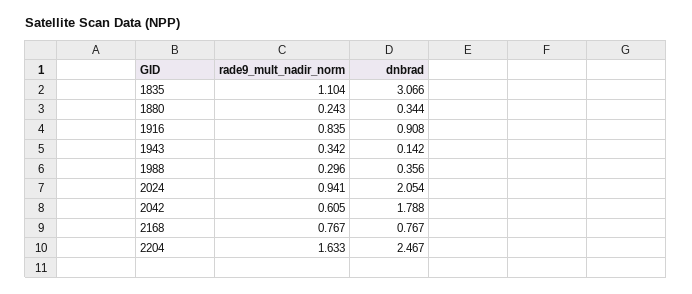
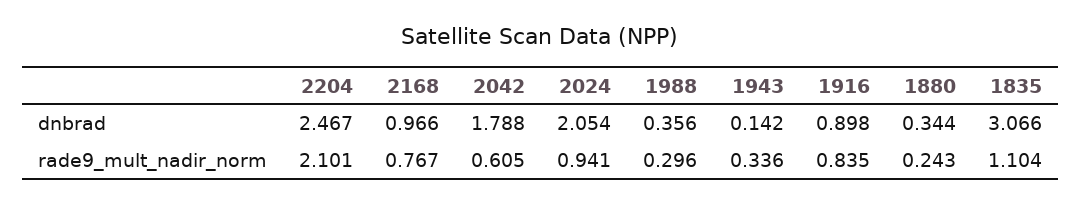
  {
    "rade9_mult_nadir_norm": {
      "1835": 1.104,
      "1880": 0.243,
      "1916": 0.835,
-     "1943": 0.342,
+     "1943": 0.336,
      "1988": 0.296,
      "2024": 0.941,
      "2042": 0.605,
      "2168": 0.767,
-     "2204": 1.633
+     "2204": 2.101
    },
    "dnbrad": {
      "1835": 3.066,
      "1880": 0.344,
-     "1916": 0.908,
+     "1916": 0.898,
      "1943": 0.142,
      "1988": 0.356,
      "2024": 2.054,
      "2042": 1.788,
-     "2168": 0.767,
+     "2168": 0.966,
      "2204": 2.467
    }
  }

